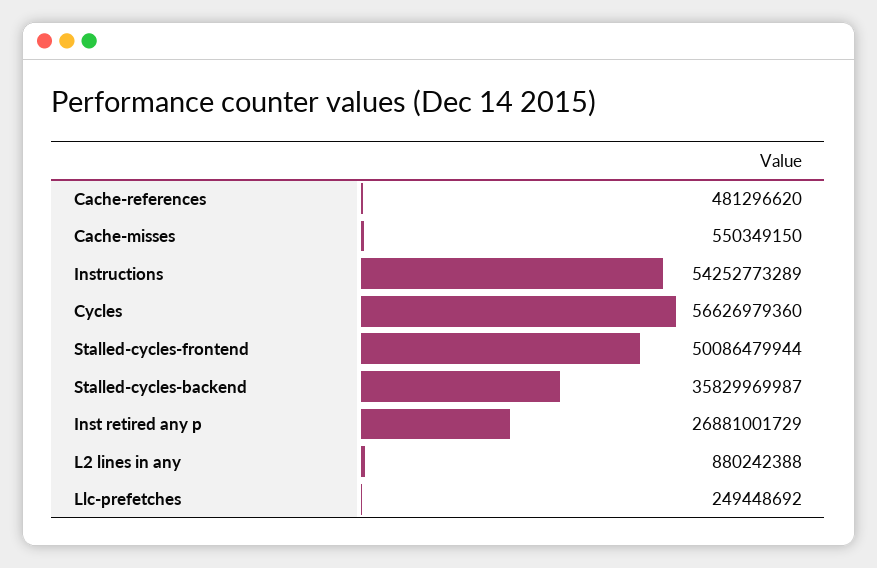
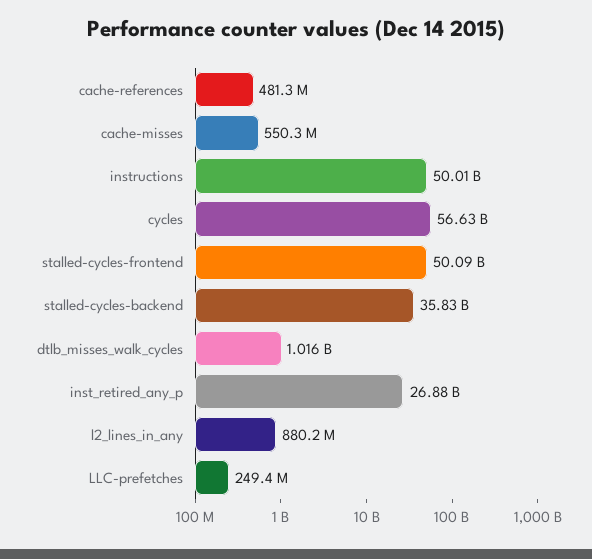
  {
    "Cache-references": 481296620,
    "Cache-misses": 550349150,
-   "Instructions": 54252773289,
+   "Instructions": 50010000000,
    "Cycles": 56626979360,
    "Stalled-cycles-frontend": 50086479944,
    "Stalled-cycles-backend": 35829969987,
    "Inst retired any p": 26881001729,
    "L2 lines in any": 880242388,
-   "Llc-prefetches": 249448692
+   "Llc-prefetches": 249448692,
+   "dtlb_misses_walk_cycles": 1016000000
  }

